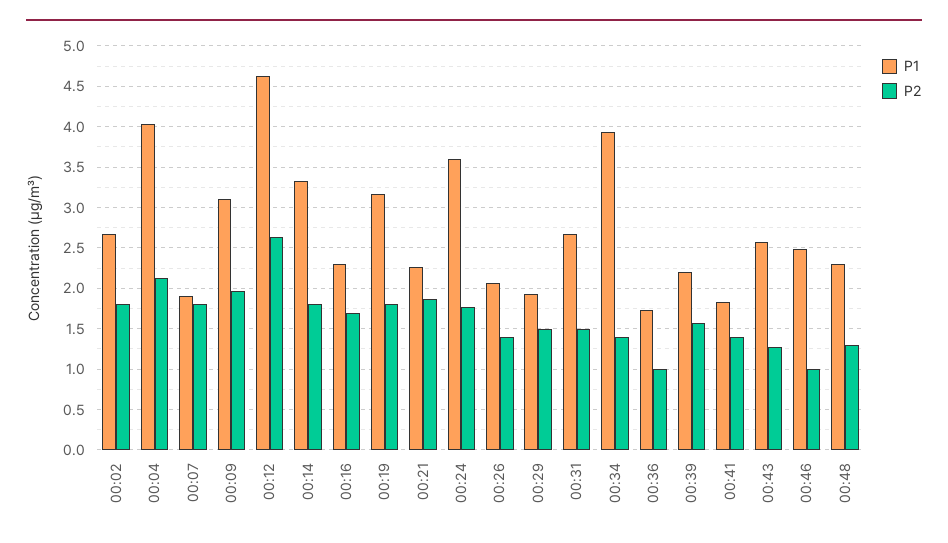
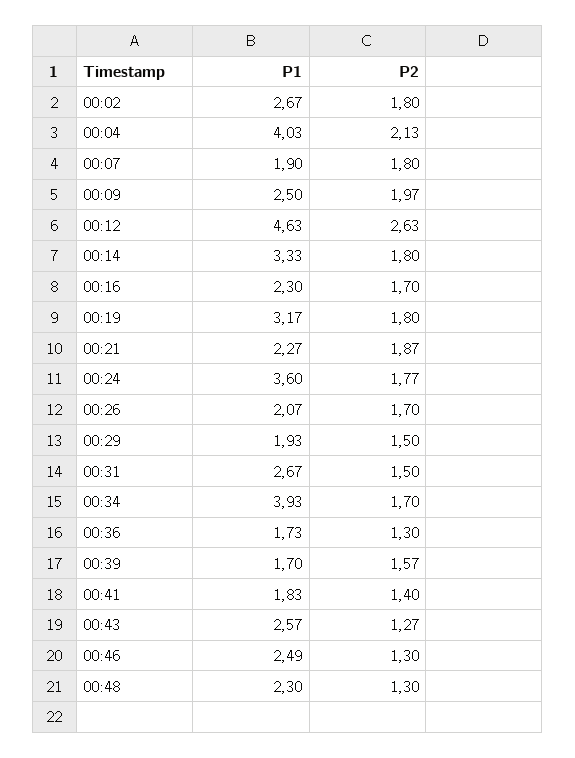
  {
    "P1": {
      "00:02": 2.67,
      "00:04": 4.03,
      "00:07": 1.9,
-     "00:09": 3.1,
+     "00:09": 2.5,
      "00:12": 4.63,
      "00:14": 3.33,
      "00:16": 2.3,
      "00:19": 3.17,
      "00:21": 2.27,
      "00:24": 3.6,
      "00:26": 2.07,
      "00:29": 1.93,
      "00:31": 2.67,
      "00:34": 3.93,
      "00:36": 1.73,
-     "00:39": 2.2,
+     "00:39": 1.7,
      "00:41": 1.83,
      "00:43": 2.57,
      "00:46": 2.49,
      "00:48": 2.3
    },
    "P2": {
      "00:02": 1.8,
      "00:04": 2.13,
      "00:07": 1.8,
      "00:09": 1.97,
      "00:12": 2.63,
      "00:14": 1.8,
      "00:16": 1.7,
      "00:19": 1.8,
      "00:21": 1.87,
      "00:24": 1.77,
-     "00:26": 1.4,
+     "00:26": 1.7,
      "00:29": 1.5,
      "00:31": 1.5,
-     "00:34": 1.4,
+     "00:34": 1.7,
-     "00:36": 1,
+     "00:36": 1.3,
      "00:39": 1.57,
      "00:41": 1.4,
      "00:43": 1.27,
-     "00:46": 1,
+     "00:46": 1.3,
      "00:48": 1.3
    }
  }

